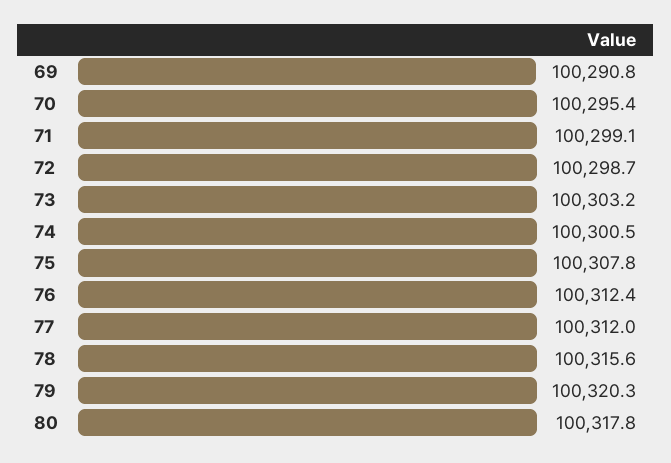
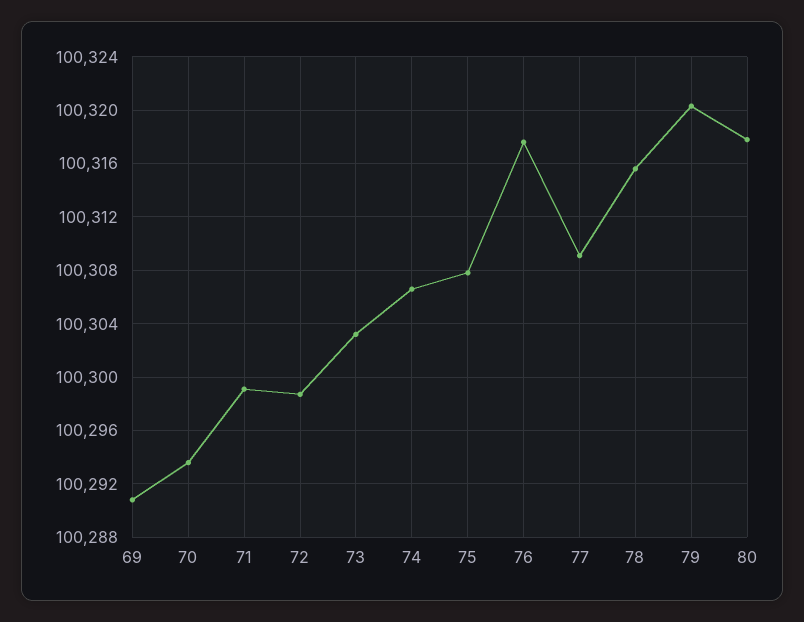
  {
    "69": 100290.8,
-   "70": 100295.4,
+   "70": 100293.5,
    "71": 100299.1,
    "72": 100298.7,
    "73": 100303.2,
-   "74": 100300.5,
+   "74": 100306.5,
    "75": 100307.8,
-   "76": 100312.4,
+   "76": 100317.5,
-   "77": 100312,
+   "77": 100309,
    "78": 100315.6,
    "79": 100320.3,
    "80": 100317.8
  }

